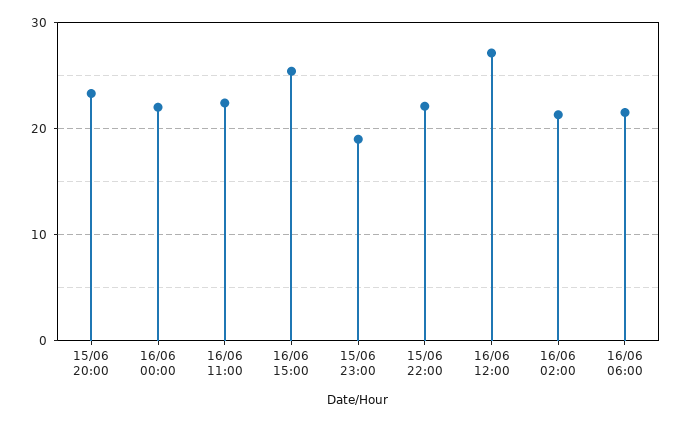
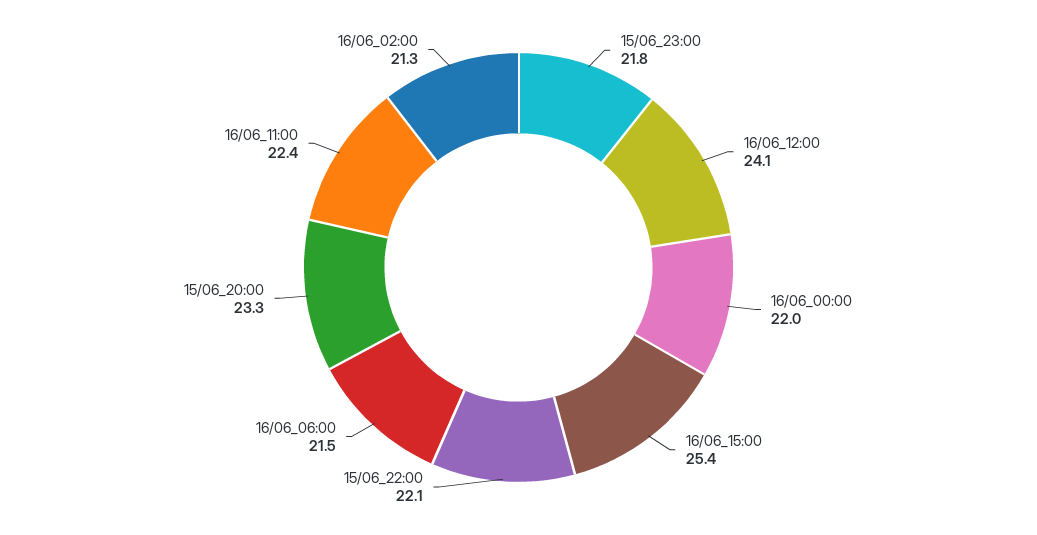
  {
    "15/06 20:00": 23.3,
    "16/06 00:00": 22,
    "16/06 11:00": 22.4,
    "16/06 15:00": 25.4,
-   "15/06 23:00": 19,
+   "15/06 23:00": 21.8,
    "15/06 22:00": 22.1,
-   "16/06 12:00": 27,
+   "16/06 12:00": 24.1,
    "16/06 02:00": 21.3,
    "16/06 06:00": 21.5
  }

